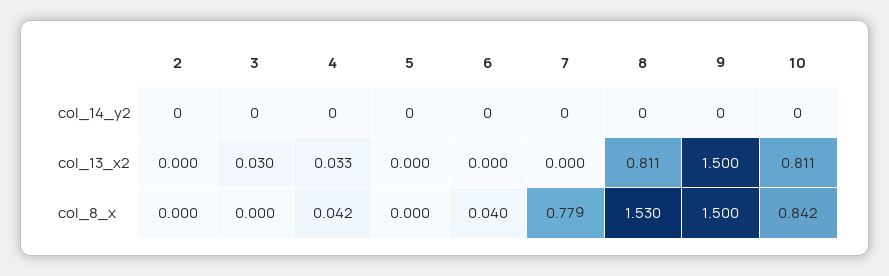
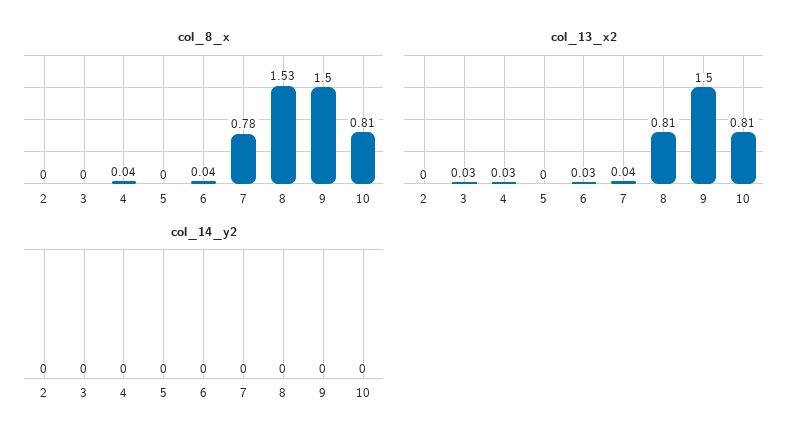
  {
    "col_14_y2": {
      "2": 0,
      "3": 0,
      "4": 0,
      "5": 0,
      "6": 0,
      "7": 0,
      "8": 0,
      "9": 0,
      "10": 0
    },
    "col_13_x2": {
      "2": 0,
      "3": 0.03,
      "4": 0.033,
      "5": 0,
-     "6": 0,
+     "6": 0.03,
-     "7": 0,
+     "7": 0.04,
      "8": 0.811,
      "9": 1.5,
      "10": 0.811
    },
    "col_8_x": {
      "2": 0,
      "3": 0,
      "4": 0.042,
      "5": 0,
      "6": 0.04,
      "7": 0.779,
      "8": 1.53,
      "9": 1.5,
-     "10": 0.842
+     "10": 0.81
    }
  }

